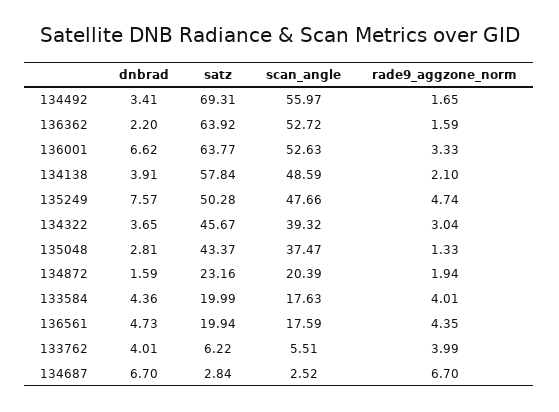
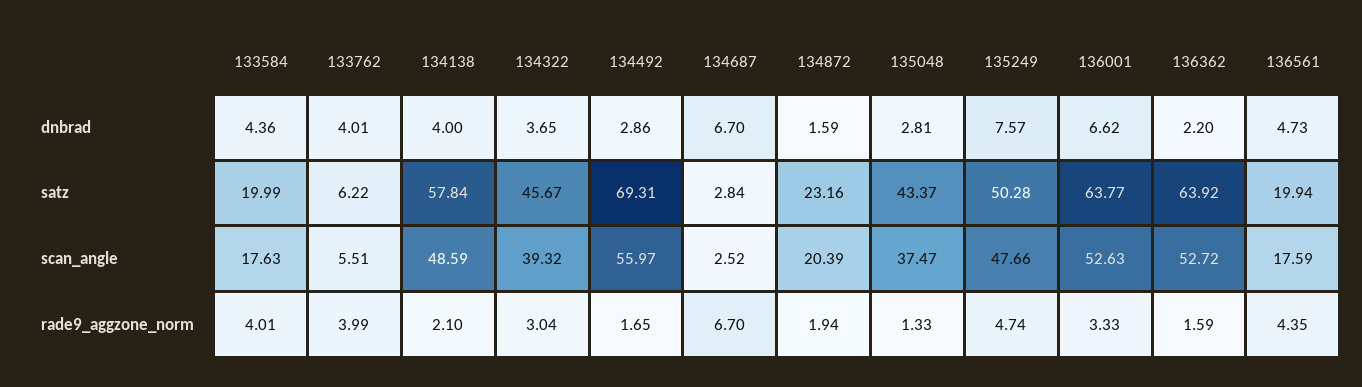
  {
    "dnbrad": {
-     "134492": 3.41,
+     "134492": 2.86,
      "136362": 2.2,
      "136001": 6.62,
-     "134138": 3.91,
+     "134138": 4,
      "135249": 7.57,
      "134322": 3.65,
      "135048": 2.81,
      "134872": 1.59,
      "133584": 4.36,
      "136561": 4.73,
      "133762": 4.01,
      "134687": 6.7
    },
    "satz": {
      "134492": 69.31,
      "136362": 63.92,
      "136001": 63.77,
      "134138": 57.84,
      "135249": 50.28,
      "134322": 45.67,
      "135048": 43.37,
      "134872": 23.16,
      "133584": 19.99,
      "136561": 19.94,
      "133762": 6.22,
      "134687": 2.84
    },
    "scan_angle": {
      "134492": 55.97,
      "136362": 52.72,
      "136001": 52.63,
      "134138": 48.59,
      "135249": 47.66,
      "134322": 39.32,
      "135048": 37.47,
      "134872": 20.39,
      "133584": 17.63,
      "136561": 17.59,
      "133762": 5.51,
      "134687": 2.52
    },
    "rade9_aggzone_norm": {
      "134492": 1.65,
      "136362": 1.59,
      "136001": 3.33,
      "134138": 2.1,
      "135249": 4.74,
      "134322": 3.04,
      "135048": 1.33,
      "134872": 1.94,
      "133584": 4.01,
      "136561": 4.35,
      "133762": 3.99,
      "134687": 6.7
    }
  }

